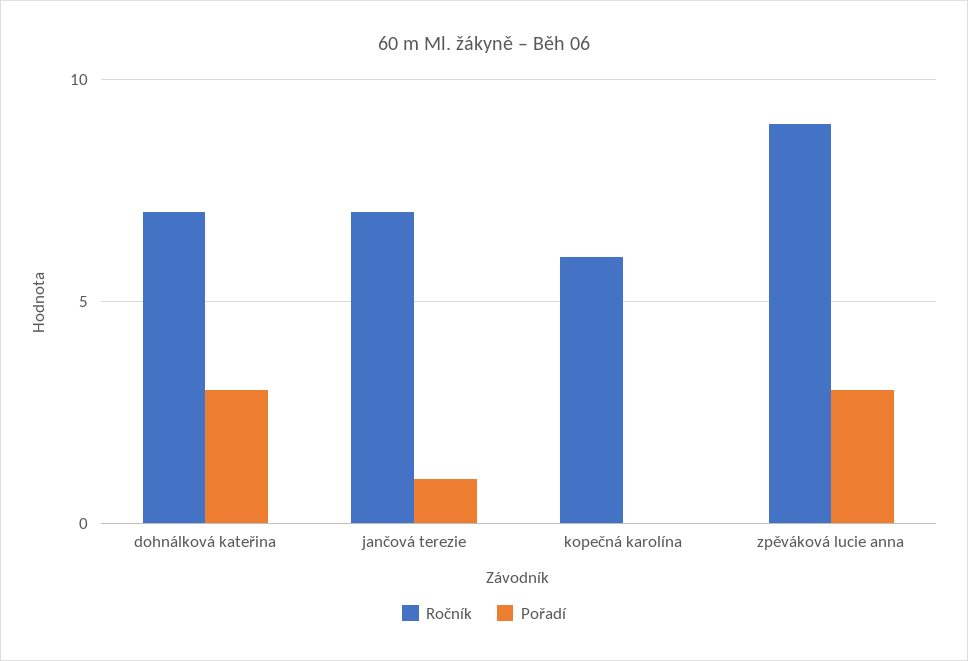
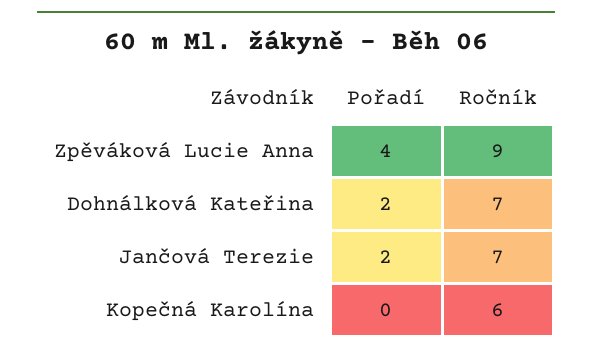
  {
    "Ročník": {
      "dohnálková kateřina": 7,
      "jančová terezie": 7,
      "kopečná karolína": 6,
      "zpěváková lucie anna": 9
    },
    "Pořadí": {
-     "dohnálková kateřina": 3,
+     "dohnálková kateřina": 2,
-     "jančová terezie": 1,
+     "jančová terezie": 2,
      "kopečná karolína": 0,
-     "zpěváková lucie anna": 3
+     "zpěváková lucie anna": 4
    }
  }

